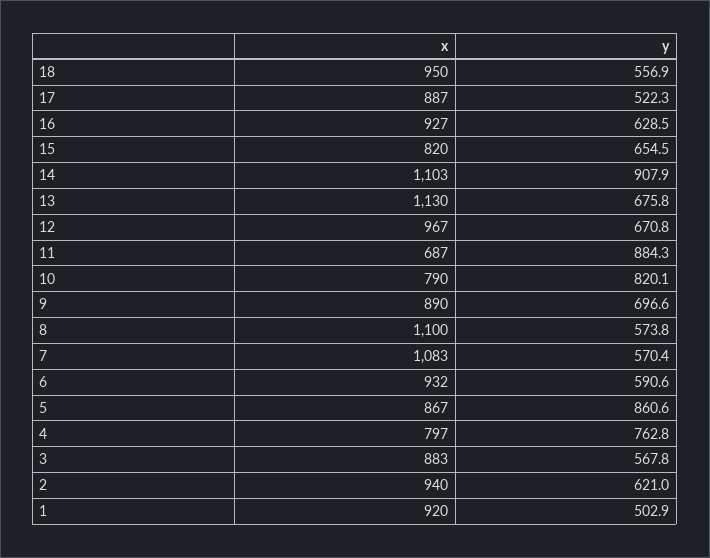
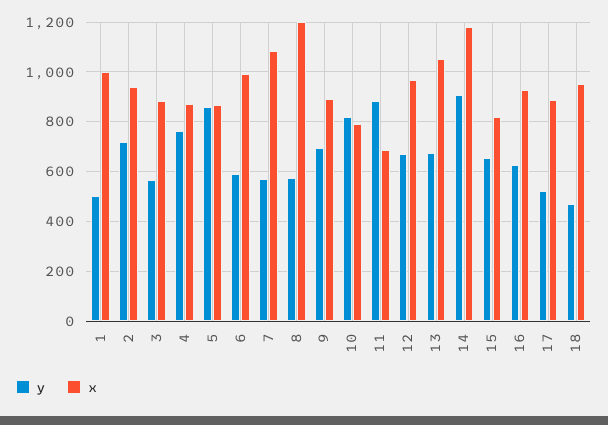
  {
    "x": {
      "18": 950,
      "17": 887,
      "16": 927,
      "15": 820,
-     "14": 1103,
+     "14": 1175,
-     "13": 1130,
+     "13": 1050,
      "12": 967,
      "11": 687,
      "10": 790,
      "9": 890,
-     "8": 1100,
+     "8": 1200,
      "7": 1083,
-     "6": 932,
+     "6": 1000,
      "5": 867,
-     "4": 797,
+     "4": 875,
      "3": 883,
      "2": 940,
-     "1": 920
+     "1": 1000
    },
    "y": {
-     "18": 556.9,
+     "18": 475,
      "17": 522.3,
      "16": 628.5,
      "15": 654.5,
      "14": 907.9,
      "13": 675.8,
      "12": 670.8,
      "11": 884.3,
      "10": 820.1,
      "9": 696.6,
      "8": 573.8,
      "7": 570.4,
      "6": 590.6,
      "5": 860.6,
      "4": 762.8,
      "3": 567.8,
-     "2": 621,
+     "2": 725,
      "1": 502.9
    }
  }

